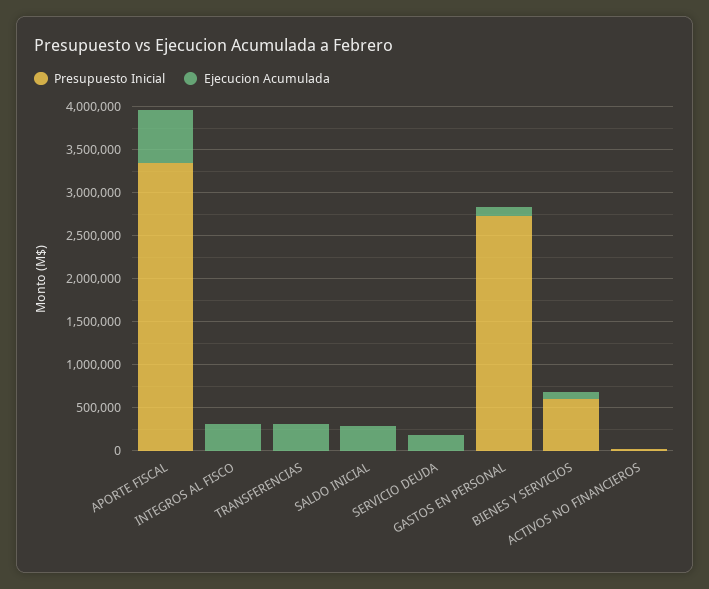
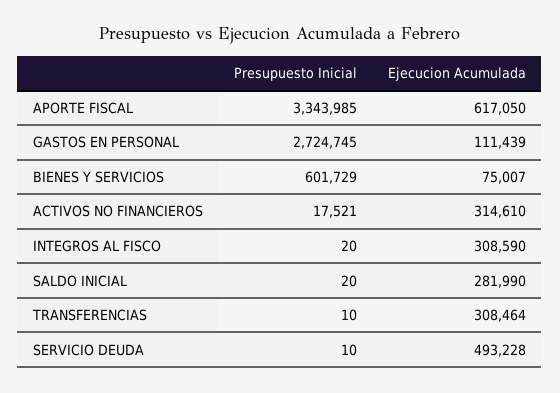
  {
    "Presupuesto Inicial": {
      "APORTE FISCAL": 3343985,
      "INTEGROS AL FISCO": 20,
      "TRANSFERENCIAS": 10,
      "SALDO INICIAL": 20,
      "SERVICIO DEUDA": 10,
      "GASTOS EN PERSONAL": 2724745,
      "BIENES Y SERVICIOS": 601729,
      "ACTIVOS NO FINANCIEROS": 17521
    },
    "Ejecucion Acumulada": {
      "APORTE FISCAL": 617050,
      "INTEGROS AL FISCO": 308590,
      "TRANSFERENCIAS": 308464,
      "SALDO INICIAL": 281990,
-     "SERVICIO DEUDA": 200000,
+     "SERVICIO DEUDA": 493228,
      "GASTOS EN PERSONAL": 111439,
      "BIENES Y SERVICIOS": 75007,
-     "ACTIVOS NO FINANCIEROS": 0
+     "ACTIVOS NO FINANCIEROS": 314610
    }
  }

